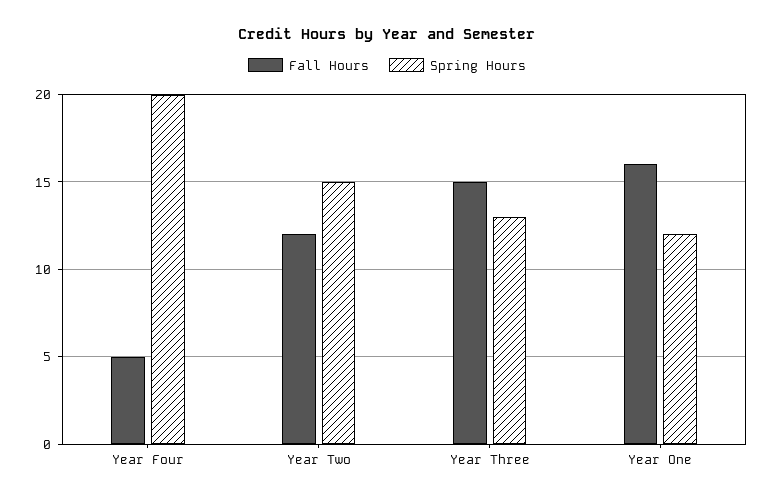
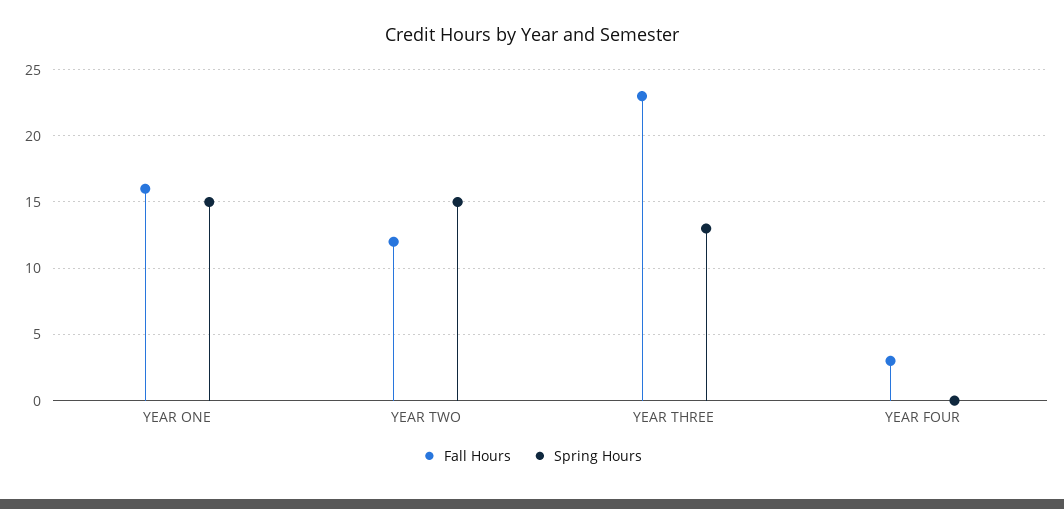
  {
    "Fall Hours": {
-     "Year Four": 5,
+     "Year Four": 3,
      "Year Two": 12,
-     "Year Three": 15,
+     "Year Three": 23,
      "Year One": 16
    },
    "Spring Hours": {
-     "Year Four": 20,
+     "Year Four": 0,
      "Year Two": 15,
      "Year Three": 13,
-     "Year One": 12
+     "Year One": 15
    }
  }

